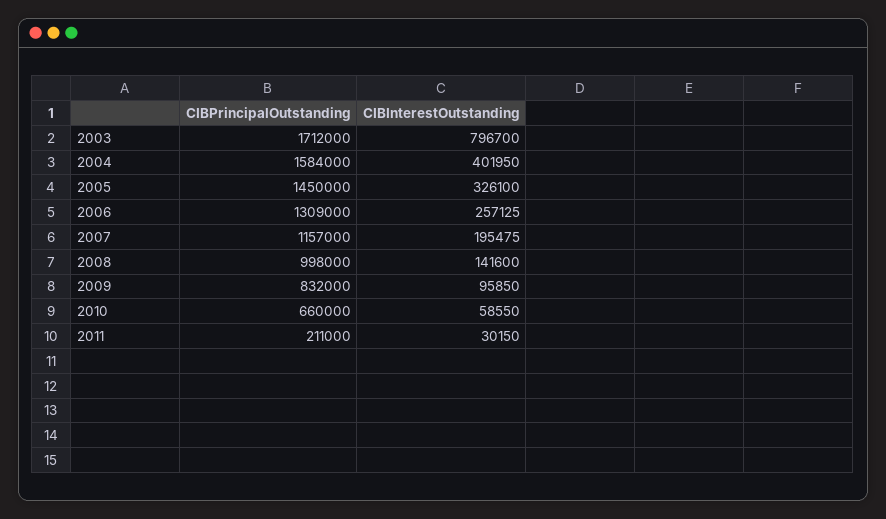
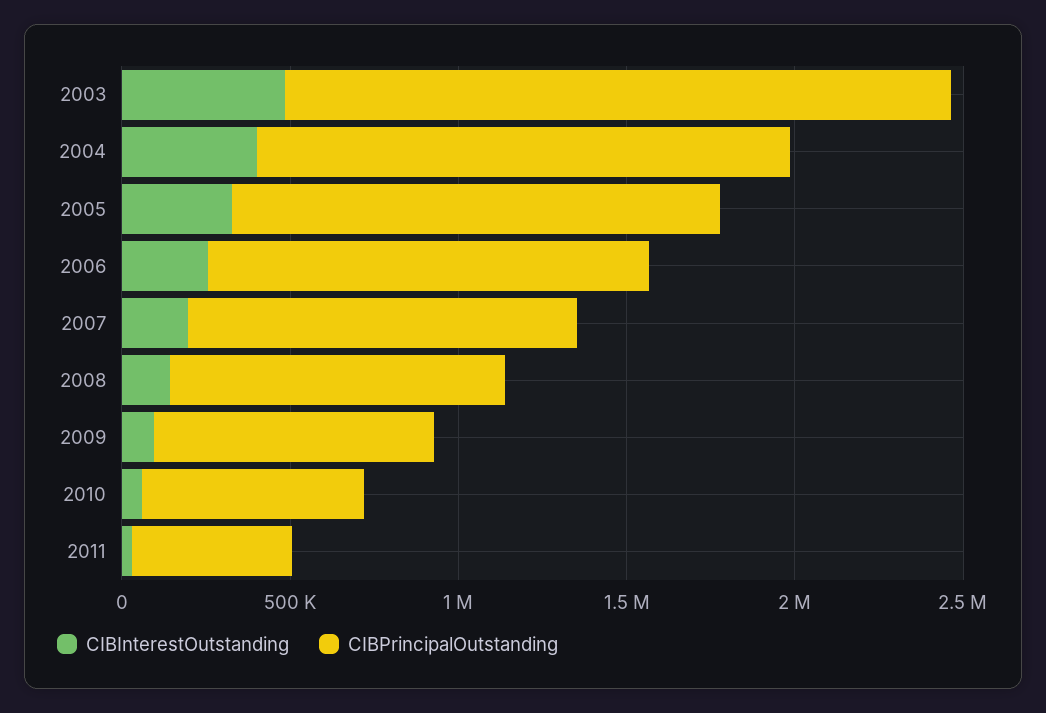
  {
    "CIBPrincipalOutstanding": {
-     "2003": 1712000,
+     "2003": 2000000,
      "2004": 1584000,
      "2005": 1450000,
      "2006": 1309000,
      "2007": 1157000,
      "2008": 998000,
      "2009": 832000,
      "2010": 660000,
-     "2011": 211000
+     "2011": 500000
    },
    "CIBInterestOutstanding": {
-     "2003": 796700,
+     "2003": 500000,
      "2004": 401950,
      "2005": 326100,
      "2006": 257125,
      "2007": 195475,
      "2008": 141600,
      "2009": 95850,
      "2010": 58550,
      "2011": 30150
    }
  }

